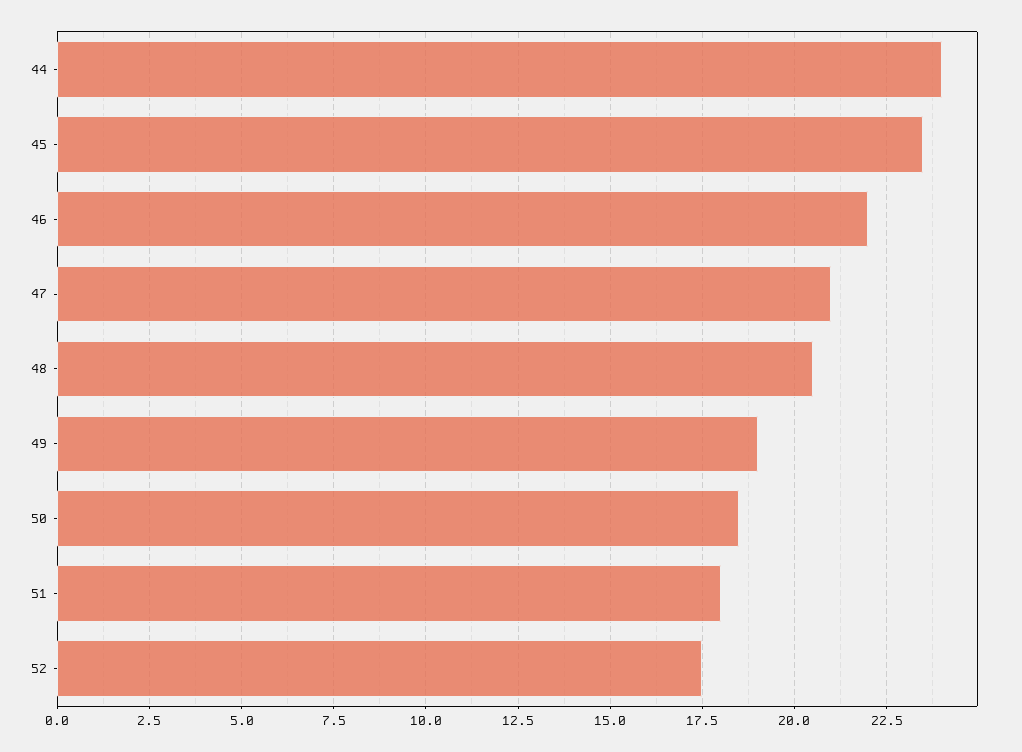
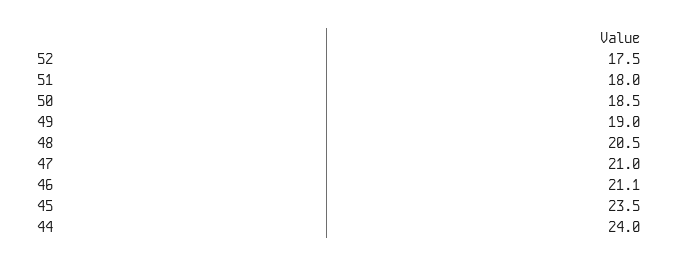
  {
    "44": 24,
    "45": 23.5,
-   "46": 22,
+   "46": 21.1,
    "47": 21,
    "48": 20.5,
    "49": 19,
    "50": 18.5,
    "51": 18,
    "52": 17.5
  }

